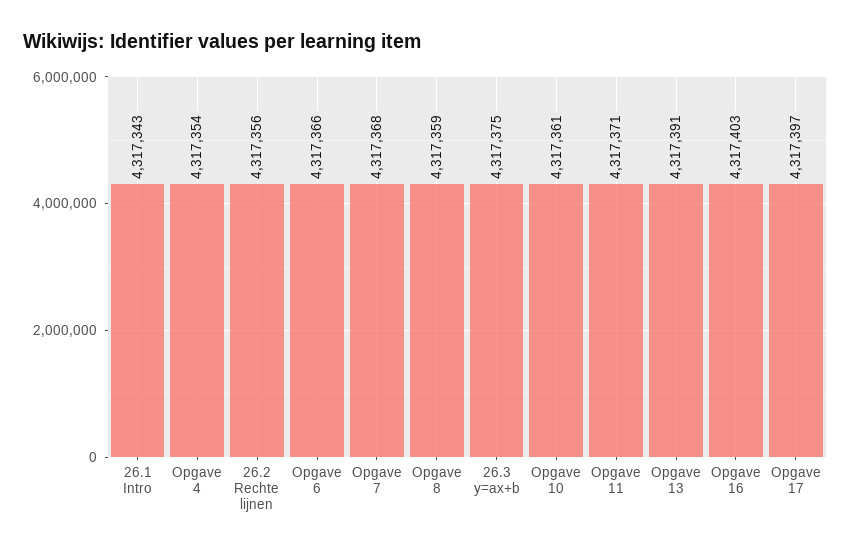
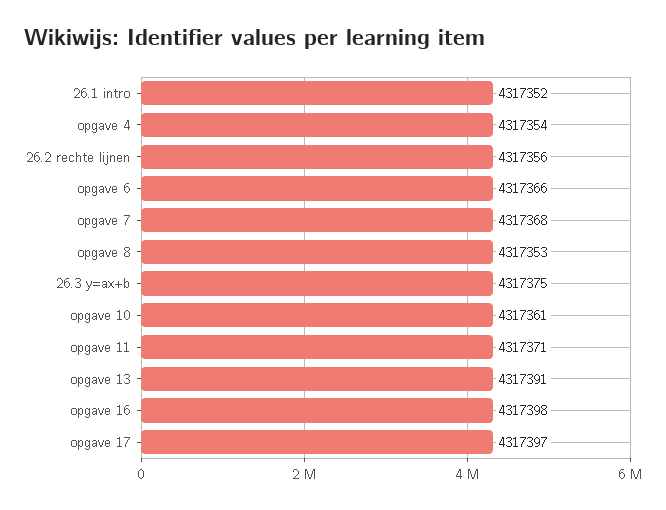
  {
-   "26.1 Intro": 4317343,
+   "26.1 Intro": 4317352,
    "Opgave 4": 4317354,
    "26.2 Rechte lijnen": 4317356,
    "Opgave 6": 4317366,
    "Opgave 7": 4317368,
-   "Opgave 8": 4317359,
+   "Opgave 8": 4317353,
    "26.3 y=ax+b": 4317375,
    "Opgave 10": 4317361,
    "Opgave 11": 4317371,
    "Opgave 13": 4317391,
-   "Opgave 16": 4317403,
+   "Opgave 16": 4317398,
    "Opgave 17": 4317397
  }

